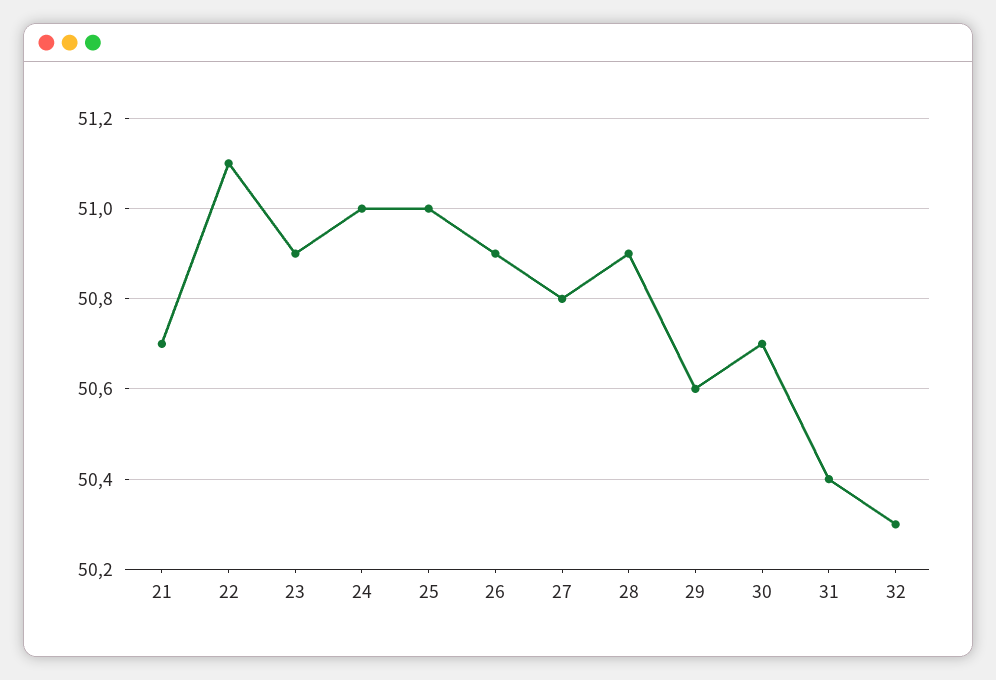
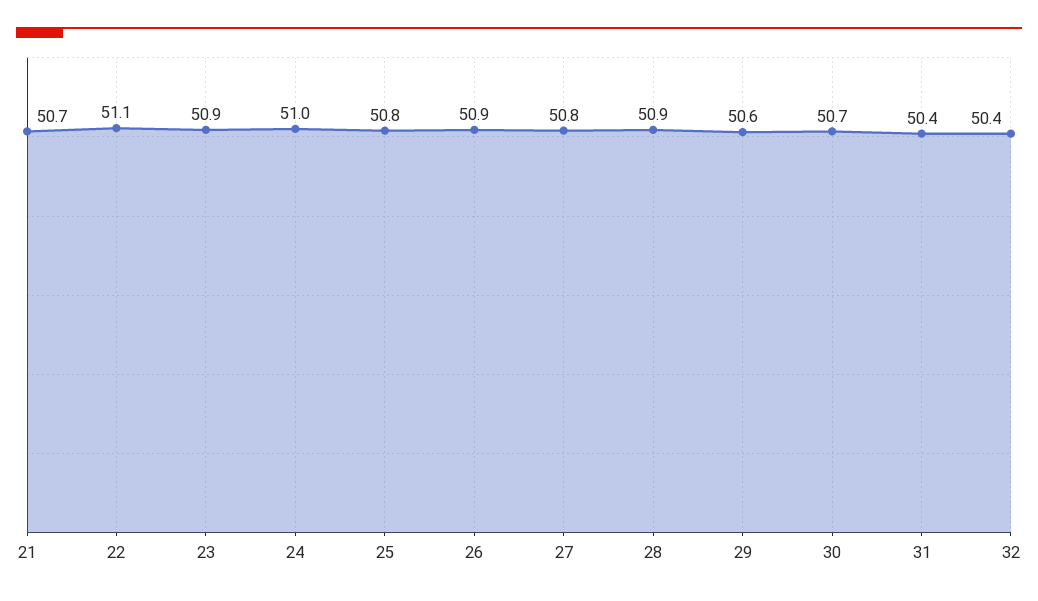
  {
    "21": 50.7,
    "22": 51.1,
    "23": 50.9,
    "24": 51,
-   "25": 51,
+   "25": 50.8,
    "26": 50.9,
    "27": 50.8,
    "28": 50.9,
    "29": 50.6,
    "30": 50.7,
    "31": 50.4,
-   "32": 50.3
+   "32": 50.4
  }

